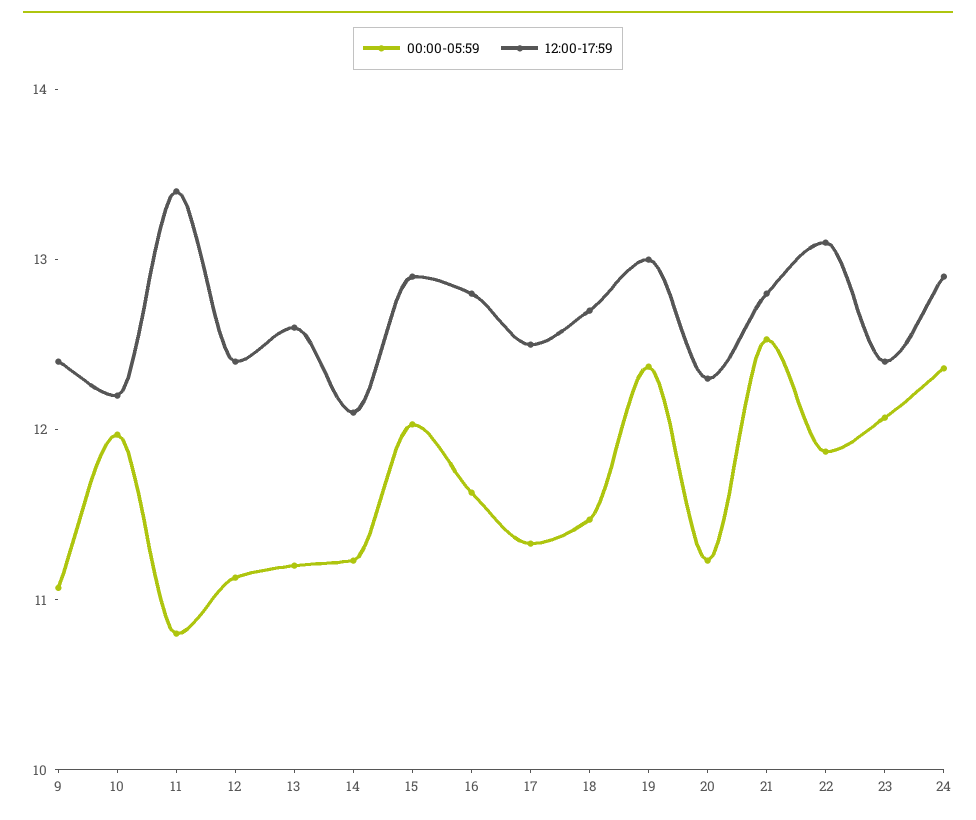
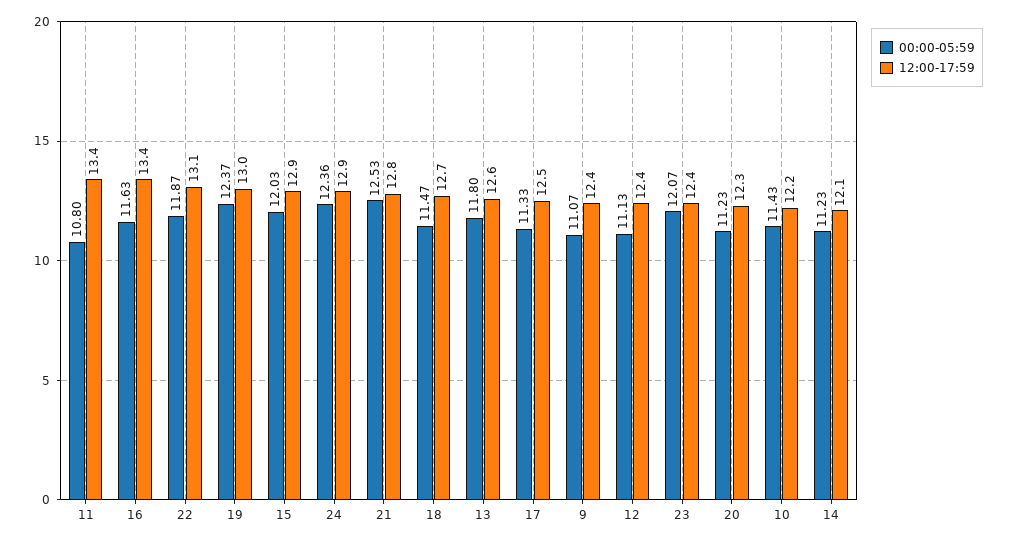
  {
    "00:00-05:59": {
      "9": 11.07,
-     "10": 12,
+     "10": 11.43,
      "11": 10.8,
      "12": 11.13,
-     "13": 11.2,
+     "13": 11.8,
      "14": 11.23,
      "15": 12.03,
      "16": 11.63,
      "17": 11.33,
      "18": 11.47,
      "19": 12.37,
      "20": 11.23,
      "21": 12.53,
      "22": 11.87,
      "23": 12.07,
      "24": 12.36
    },
    "12:00-17:59": {
      "9": 12.4,
      "10": 12.2,
      "11": 13.4,
      "12": 12.4,
      "13": 12.6,
      "14": 12.1,
      "15": 12.9,
-     "16": 12.8,
+     "16": 13.4,
      "17": 12.5,
      "18": 12.7,
      "19": 13,
      "20": 12.3,
      "21": 12.8,
      "22": 13.1,
      "23": 12.4,
      "24": 12.9
    }
  }

